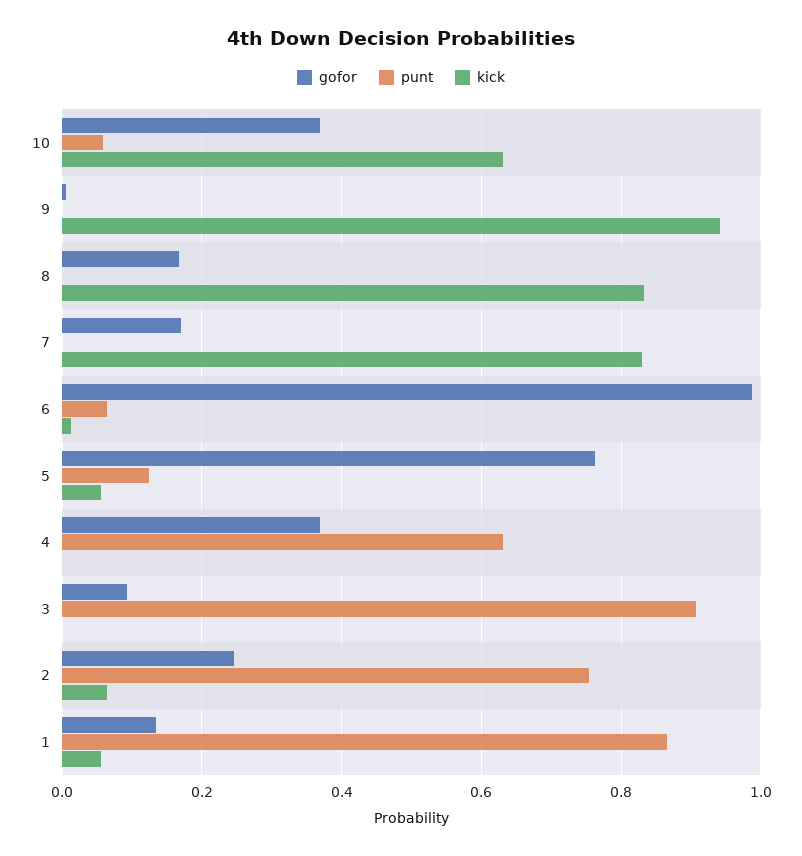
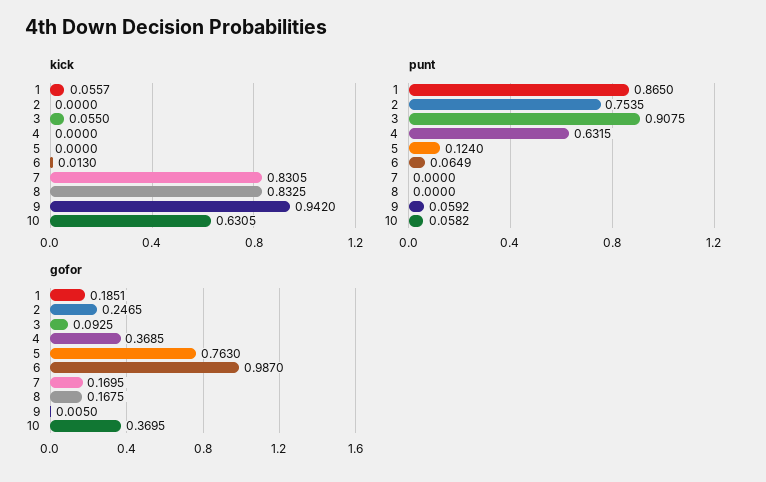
  {
    "gofor": {
      "10": 0.3695,
      "9": 0.005,
      "8": 0.1675,
      "7": 0.1695,
      "6": 0.987,
      "5": 0.763,
      "4": 0.3685,
      "3": 0.0925,
      "2": 0.2465,
-     "1": 0.14
+     "1": 0.1851
    },
    "punt": {
      "10": 0.0582,
-     "9": 0,
+     "9": 0.0592,
      "8": 0,
      "7": 0,
      "6": 0.0649,
      "5": 0.124,
      "4": 0.6315,
      "3": 0.9075,
      "2": 0.7535,
      "1": 0.865
    },
    "kick": {
      "10": 0.6305,
      "9": 0.942,
      "8": 0.8325,
      "7": 0.8305,
      "6": 0.013,
-     "5": 0.06,
+     "5": 0,
      "4": 0,
-     "3": 0,
+     "3": 0.055,
-     "2": 0.06,
+     "2": 0,
      "1": 0.0557
    }
  }

